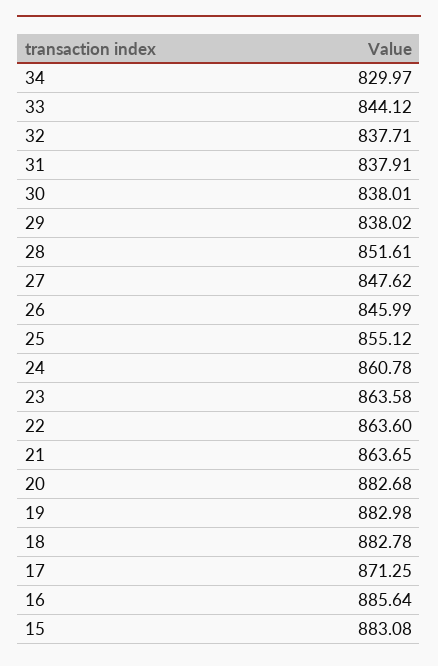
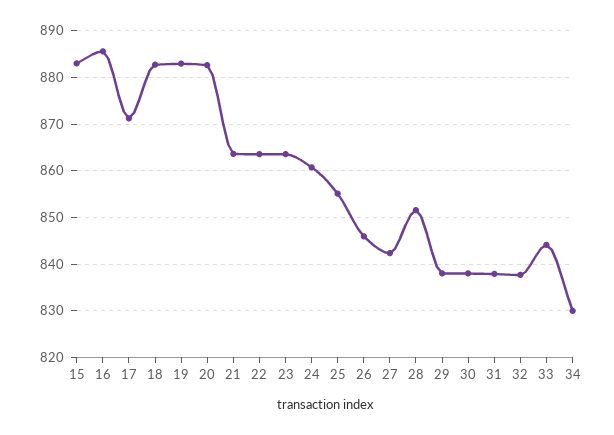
  {
    "34": 829.97,
    "33": 844.12,
    "32": 837.71,
    "31": 837.91,
    "30": 838.01,
    "29": 838.02,
    "28": 851.61,
-   "27": 847.62,
+   "27": 842,
    "26": 845.99,
    "25": 855.12,
    "24": 860.78,
    "23": 863.58,
    "22": 863.6,
    "21": 863.65,
    "20": 882.68,
    "19": 882.98,
    "18": 882.78,
    "17": 871.25,
    "16": 885.64,
    "15": 883.08
  }

